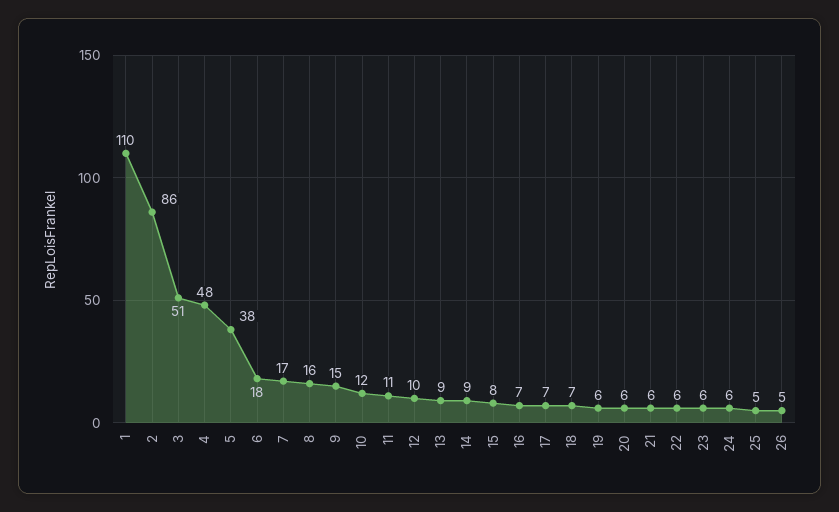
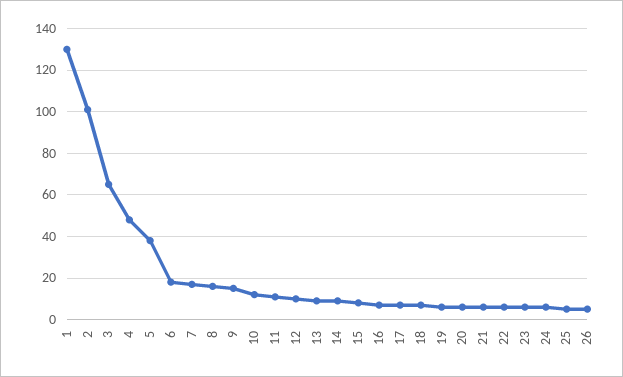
  {
-   "1": 110,
+   "1": 130,
-   "2": 86,
+   "2": 100,
-   "3": 51,
+   "3": 65,
    "4": 48,
    "5": 38,
    "6": 18,
    "7": 17,
    "8": 16,
    "9": 15,
    "10": 12,
    "11": 11,
    "12": 10,
    "13": 9,
    "14": 9,
    "15": 8,
    "16": 7,
    "17": 7,
    "18": 7,
    "19": 6,
    "20": 6,
    "21": 6,
    "22": 6,
    "23": 6,
    "24": 6,
    "25": 5,
    "26": 5
  }

